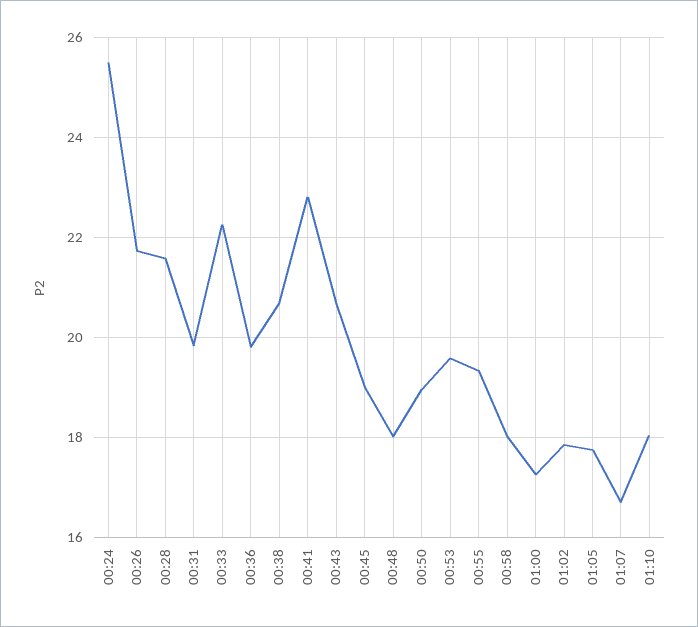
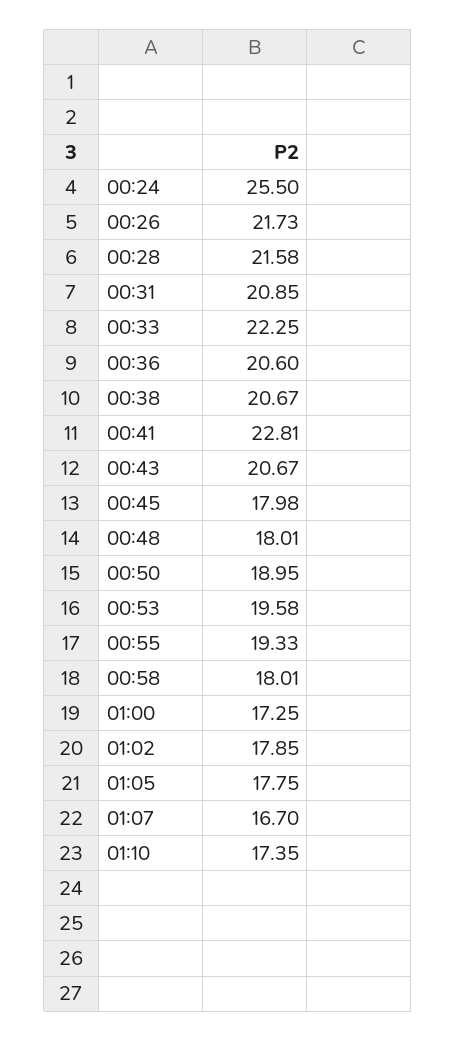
  {
    "00:24": 25.5,
    "00:26": 21.73,
    "00:28": 21.58,
-   "00:31": 19.8,
+   "00:31": 20.85,
    "00:33": 22.25,
-   "00:36": 19.8,
+   "00:36": 20.6,
    "00:38": 20.67,
    "00:41": 22.81,
    "00:43": 20.67,
-   "00:45": 19,
+   "00:45": 17.98,
    "00:48": 18.01,
    "00:50": 18.95,
    "00:53": 19.58,
    "00:55": 19.33,
    "00:58": 18.01,
    "01:00": 17.25,
    "01:02": 17.85,
    "01:05": 17.75,
    "01:07": 16.7,
-   "01:10": 18
+   "01:10": 17.35
  }

